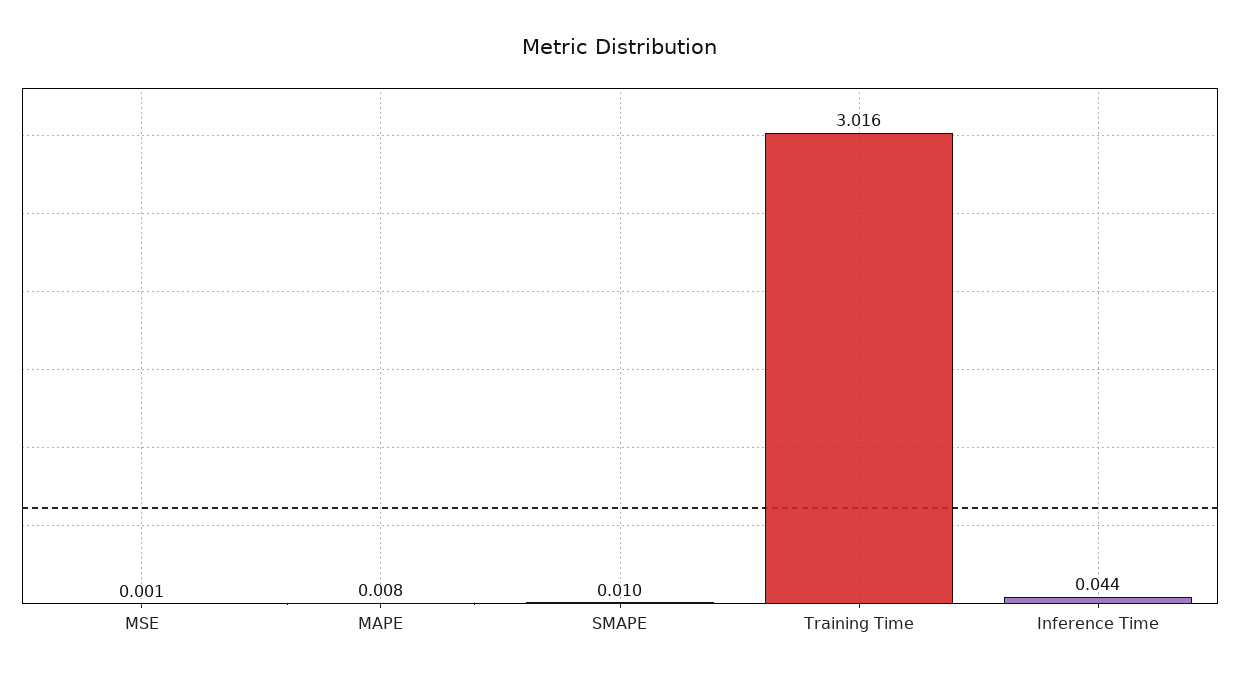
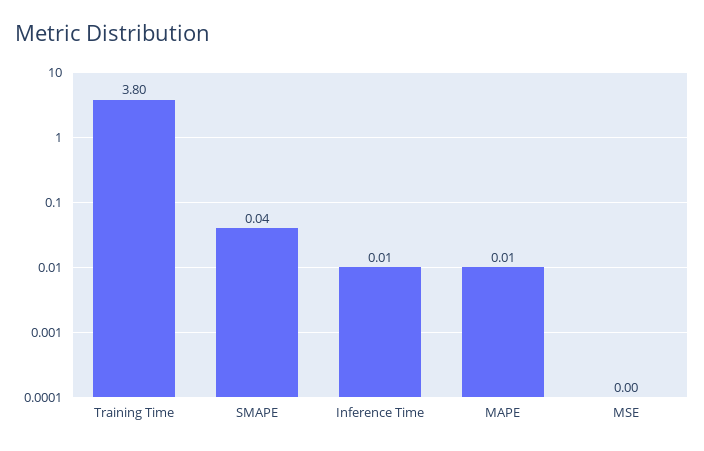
  {
    "MSE": 0.001,
    "MAPE": 0.008,
-   "SMAPE": 0.01,
+   "SMAPE": 0.04,
-   "Training Time": 3.016,
+   "Training Time": 3.8,
-   "Inference Time": 0.044
+   "Inference Time": 0.01
  }

